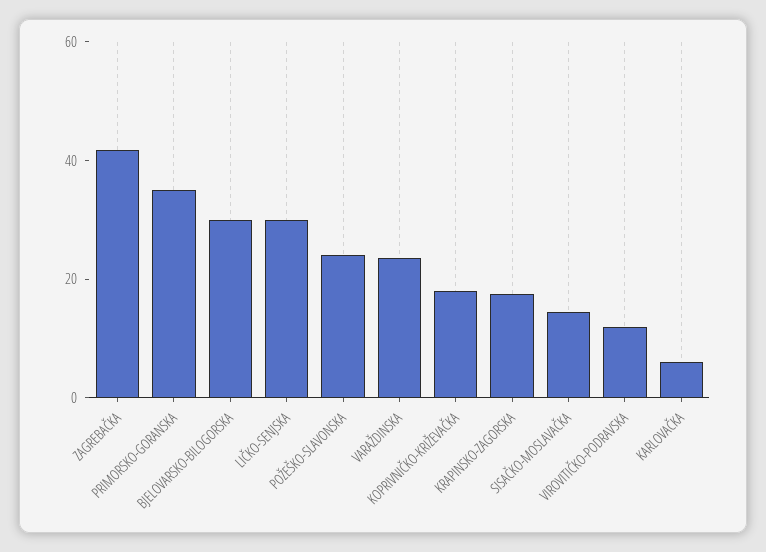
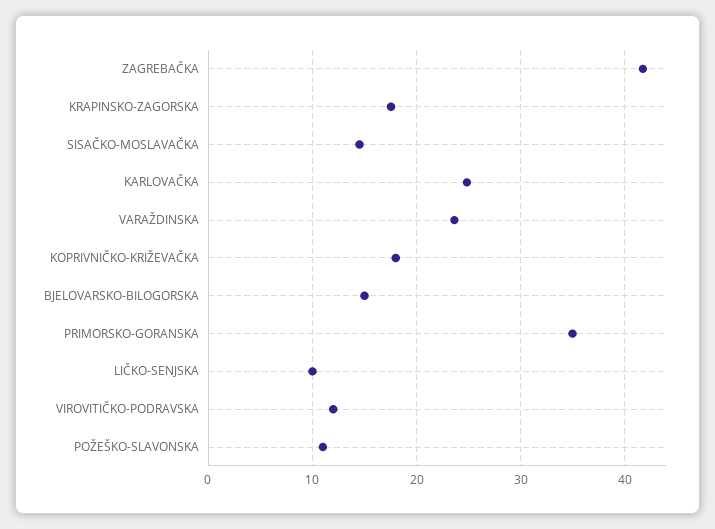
  {
    "ZAGREBAČKA": 42,
    "PRIMORSKO-GORANSKA": 35,
-   "BJELOVARSKO-BILOGORSKA": 30,
+   "BJELOVARSKO-BILOGORSKA": 15,
-   "LIČKO-SENJSKA": 30,
+   "LIČKO-SENJSKA": 10,
-   "POŽEŠKO-SLAVONSKA": 25,
+   "POŽEŠKO-SLAVONSKA": 11,
    "VARAŽDINSKA": 24,
    "KOPRIVNIČKO-KRIŽEVAČKA": 18,
    "KRAPINSKO-ZAGORSKA": 18,
    "SISAČKO-MOSLAVAČKA": 15,
    "VIROVITIČKO-PODRAVSKA": 12,
-   "KARLOVAČKA": 5
+   "KARLOVAČKA": 25
  }

